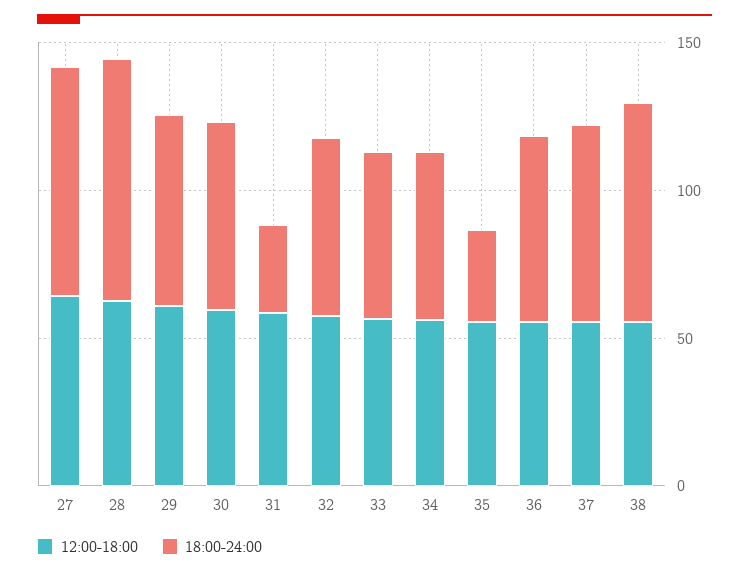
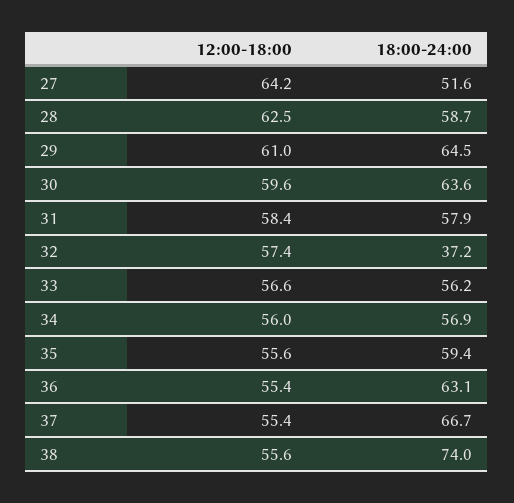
  {
    "12:00-18:00": {
      "27": 64.2,
      "28": 62.5,
      "29": 61,
      "30": 59.6,
      "31": 58.4,
      "32": 57.4,
      "33": 56.6,
      "34": 56,
      "35": 55.6,
      "36": 55.4,
      "37": 55.4,
      "38": 55.6
    },
    "18:00-24:00": {
-     "27": 80,
+     "27": 51.6,
-     "28": 80,
+     "28": 58.7,
      "29": 64.5,
      "30": 63.6,
-     "31": 30,
+     "31": 57.9,
-     "32": 60,
+     "32": 37.2,
      "33": 56.2,
      "34": 56.9,
-     "35": 30,
+     "35": 59.4,
      "36": 63.1,
      "37": 66.7,
      "38": 74
    }
  }

